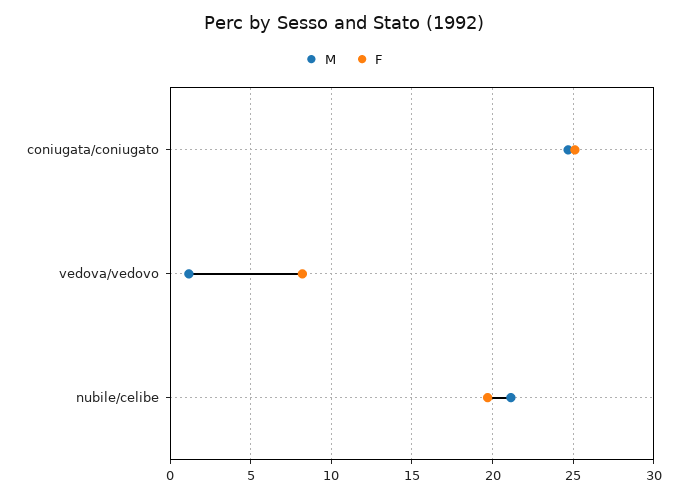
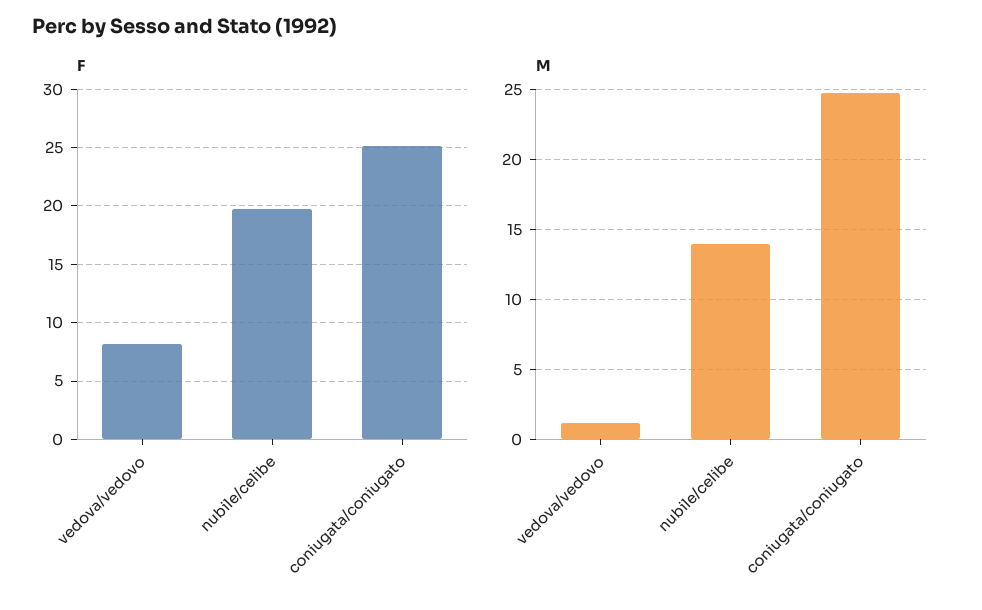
  {
    "M": {
      "coniugata/coniugato": 24.5,
      "vedova/vedovo": 1,
-     "nubile/celibe": 21
+     "nubile/celibe": 14
    },
    "F": {
      "coniugata/coniugato": 25,
      "vedova/vedovo": 8,
      "nubile/celibe": 19.5
    }
  }

